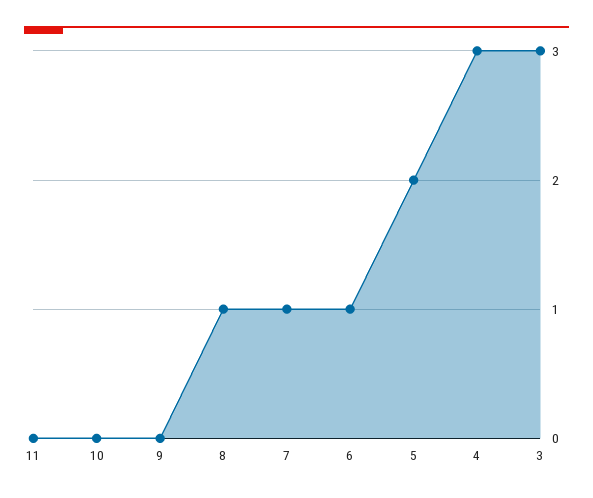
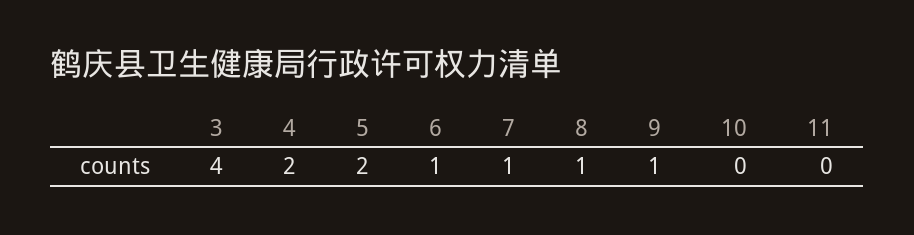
  {
    "11": 0,
    "10": 0,
-   "9": 0,
+   "9": 1,
    "8": 1,
    "7": 1,
    "6": 1,
    "5": 2,
-   "4": 3,
+   "4": 2,
-   "3": 3
+   "3": 4
  }

